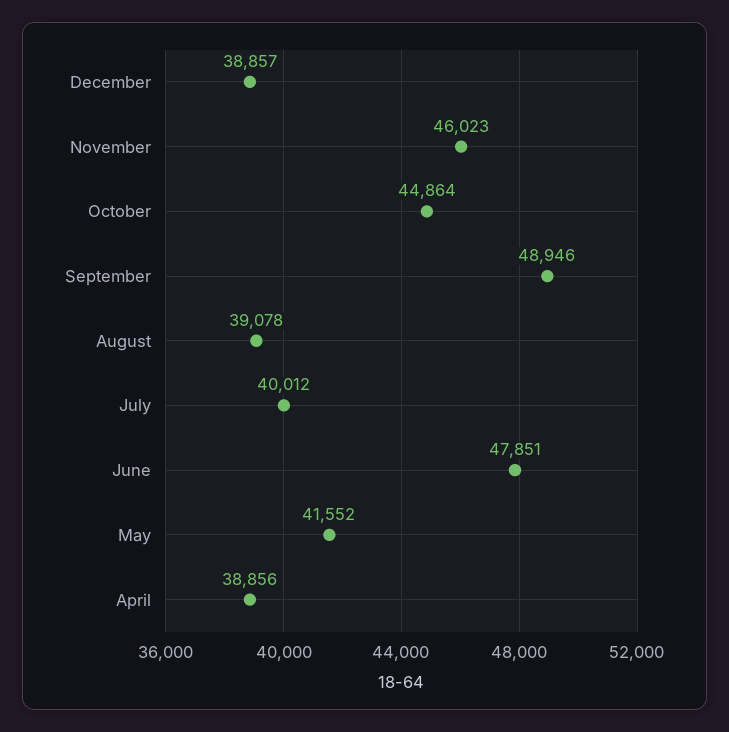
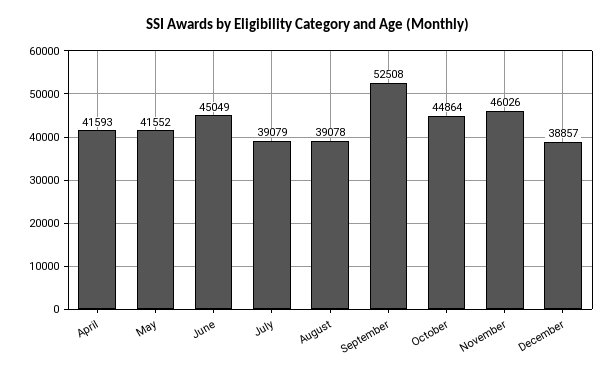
  {
    "December": 38857,
-   "November": 46023,
+   "November": 46026,
    "October": 44864,
-   "September": 48946,
+   "September": 52508,
    "August": 39078,
-   "July": 40012,
+   "July": 39079,
-   "June": 47851,
+   "June": 45049,
    "May": 41552,
-   "April": 38856
+   "April": 41593
  }

